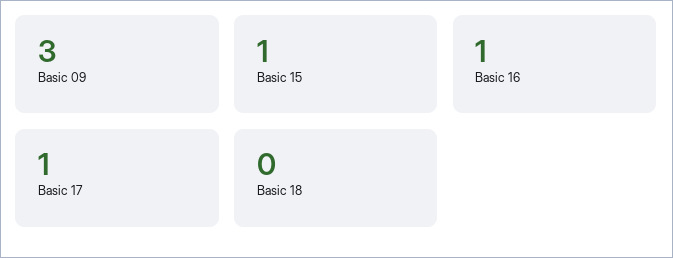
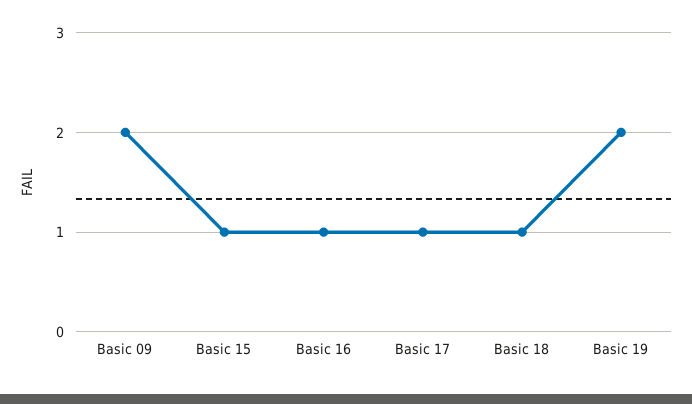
  {
-   "Basic 09": 3,
+   "Basic 09": 2,
    "Basic 15": 1,
    "Basic 16": 1,
    "Basic 17": 1,
-   "Basic 18": 0
+   "Basic 18": 1,
+   "Basic 19": 2
  }

